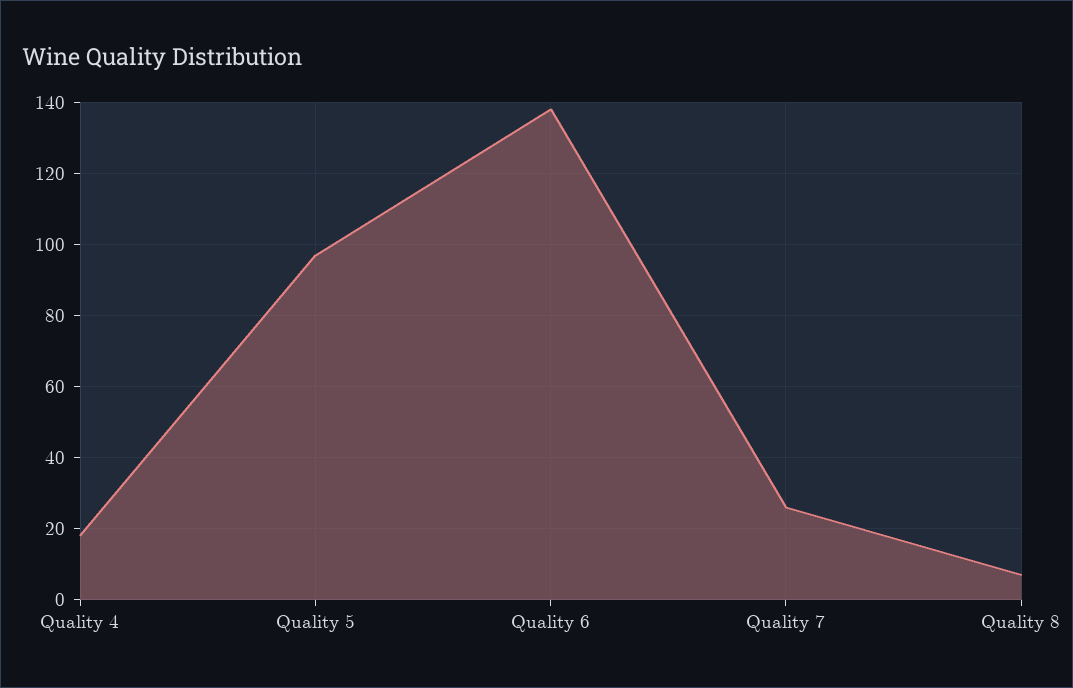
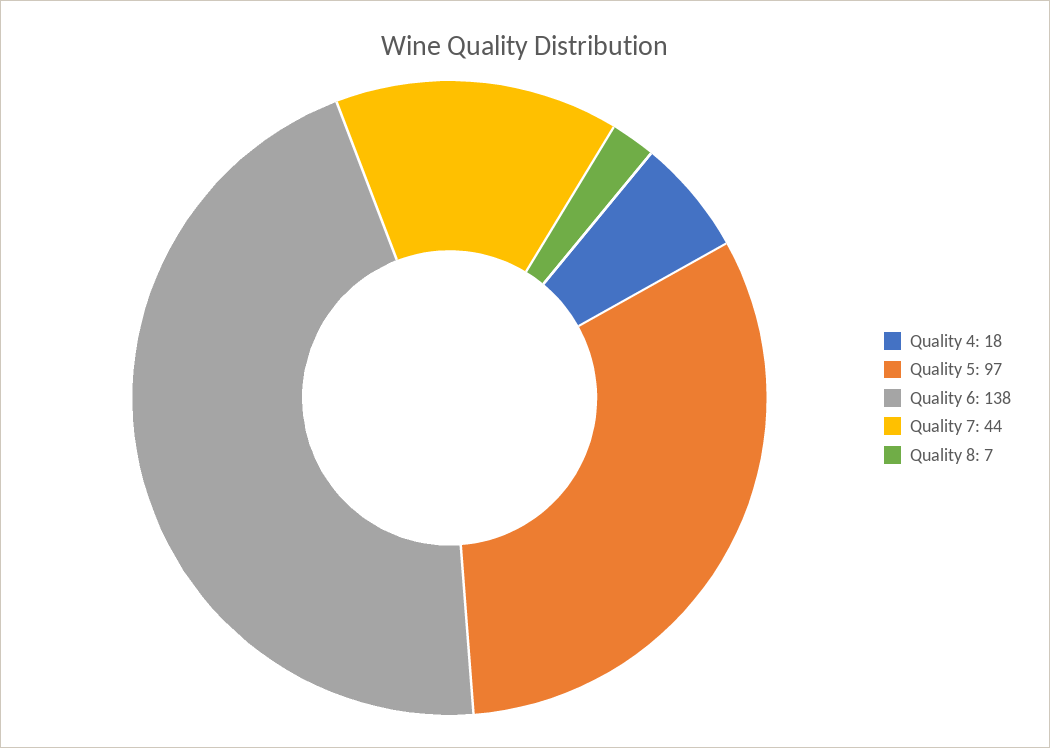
  {
    "Quality 4": 18,
    "Quality 5": 97,
    "Quality 6": 138,
-   "Quality 7": 25,
+   "Quality 7": 44,
    "Quality 8": 7
  }

